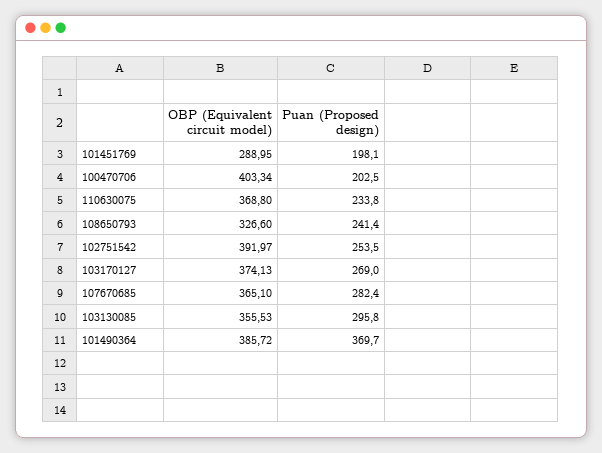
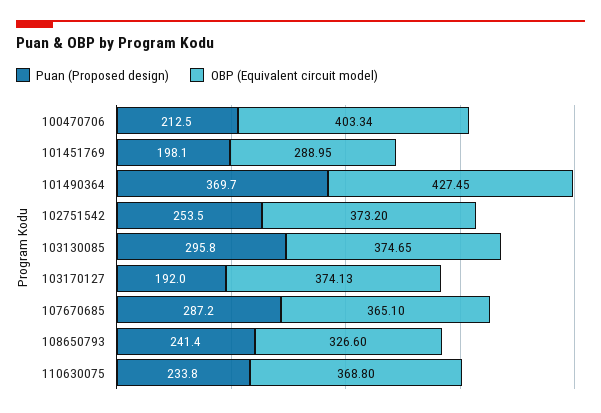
  {
    "OBP (Equivalent circuit model)": {
      "101451769": 288.95,
      "100470706": 403.34,
      "110630075": 368.8,
      "108650793": 326.6,
-     "102751542": 391.97,
+     "102751542": 373.2,
      "103170127": 374.13,
      "107670685": 365.1,
-     "103130085": 355.53,
+     "103130085": 374.65,
-     "101490364": 385.72
+     "101490364": 427.45
    },
    "Puan (Proposed design)": {
      "101451769": 198.1,
-     "100470706": 202.5,
+     "100470706": 212.5,
      "110630075": 233.8,
      "108650793": 241.4,
      "102751542": 253.5,
-     "103170127": 269,
+     "103170127": 192,
-     "107670685": 282.4,
+     "107670685": 287.2,
      "103130085": 295.8,
      "101490364": 369.7
    }
  }

